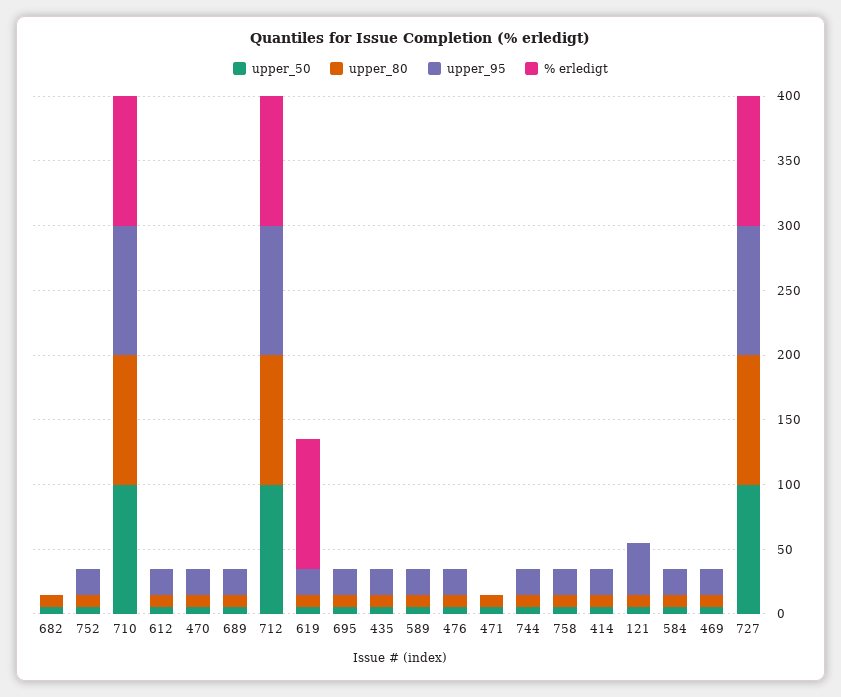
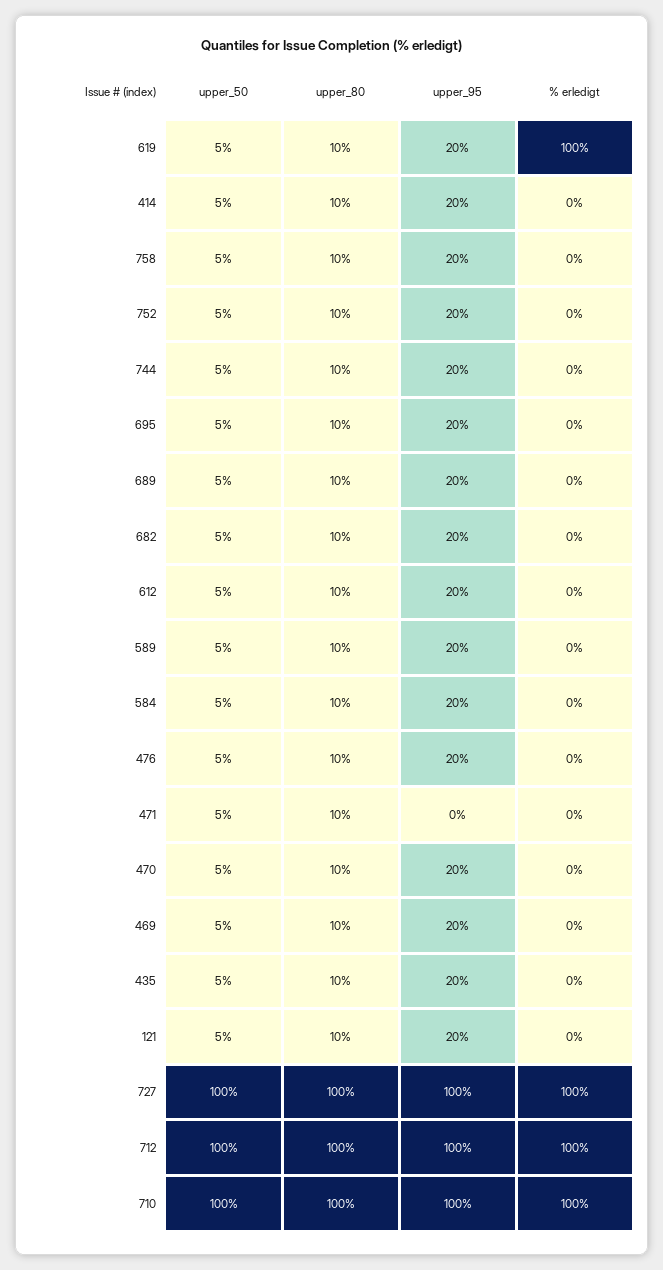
  {
    "upper_50": {
      "682": 5,
      "752": 5,
      "710": 100,
      "612": 5,
      "470": 5,
      "689": 5,
      "712": 100,
      "619": 5,
      "695": 5,
      "435": 5,
      "589": 5,
      "476": 5,
      "471": 5,
      "744": 5,
      "758": 5,
      "414": 5,
      "121": 5,
      "584": 5,
      "469": 5,
      "727": 100
    },
    "upper_80": {
      "682": 10,
      "752": 10,
      "710": 100,
      "612": 10,
      "470": 10,
      "689": 10,
      "712": 100,
      "619": 10,
      "695": 10,
      "435": 10,
      "589": 10,
      "476": 10,
      "471": 10,
      "744": 10,
      "758": 10,
      "414": 10,
      "121": 10,
      "584": 10,
      "469": 10,
      "727": 100
    },
    "upper_95": {
-     "682": 0,
+     "682": 20,
      "752": 20,
      "710": 100,
      "612": 20,
      "470": 20,
      "689": 20,
      "712": 100,
      "619": 20,
      "695": 20,
      "435": 20,
      "589": 20,
      "476": 20,
      "471": 0,
      "744": 20,
      "758": 20,
      "414": 20,
-     "121": 40,
+     "121": 20,
      "584": 20,
      "469": 20,
      "727": 100
    },
    "% erledigt": {
      "682": 0,
      "752": 0,
      "710": 100,
      "612": 0,
      "470": 0,
      "689": 0,
      "712": 100,
      "619": 100,
      "695": 0,
      "435": 0,
      "589": 0,
      "476": 0,
      "471": 0,
      "744": 0,
      "758": 0,
      "414": 0,
      "121": 0,
      "584": 0,
      "469": 0,
      "727": 100
    }
  }

